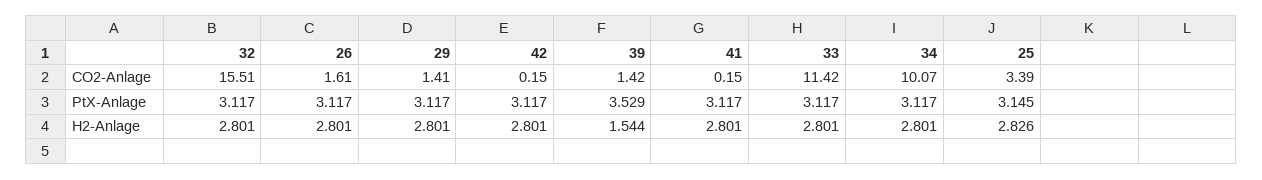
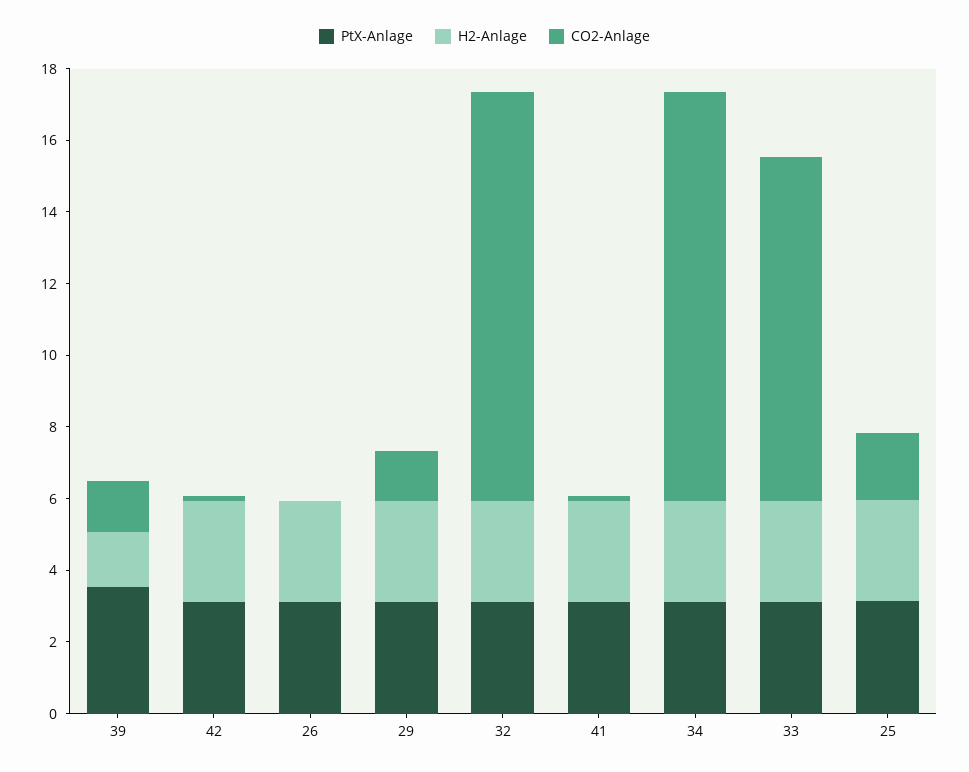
  {
    "CO2-Anlage": {
-     "32": 15.51,
+     "32": 11.5,
-     "26": 1.61,
+     "26": 0,
      "29": 1.41,
      "42": 0.15,
      "39": 1.42,
      "41": 0.15,
-     "33": 11.42,
+     "33": 9.5,
-     "34": 10.07,
+     "34": 11.5,
-     "25": 3.39
+     "25": 2
    },
    "PtX-Anlage": {
      "32": 3.117,
      "26": 3.117,
      "29": 3.117,
      "42": 3.117,
      "39": 3.529,
      "41": 3.117,
      "33": 3.117,
      "34": 3.117,
      "25": 3.145
    },
    "H2-Anlage": {
      "32": 2.801,
      "26": 2.801,
      "29": 2.801,
      "42": 2.801,
      "39": 1.544,
      "41": 2.801,
      "33": 2.801,
      "34": 2.801,
      "25": 2.826
    }
  }

